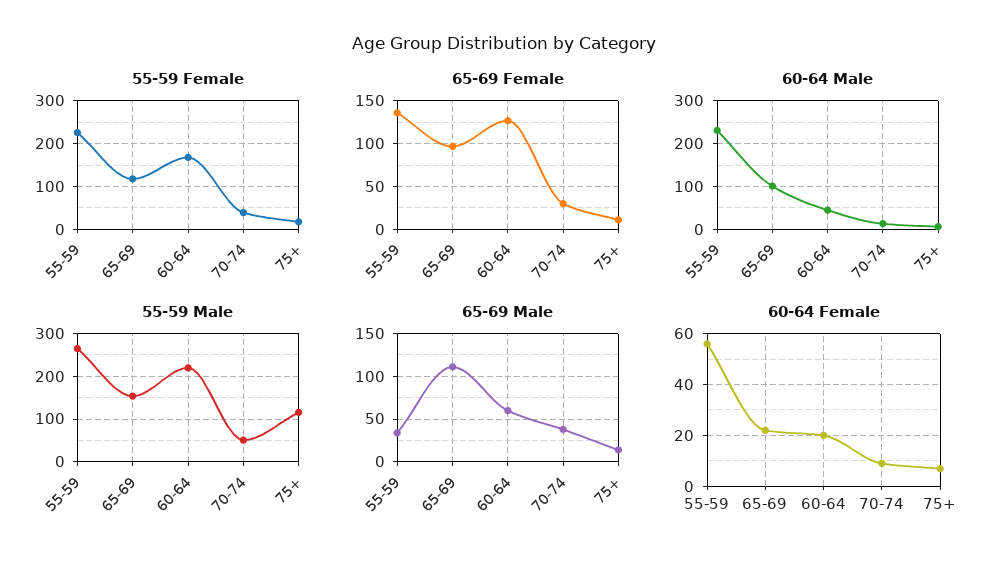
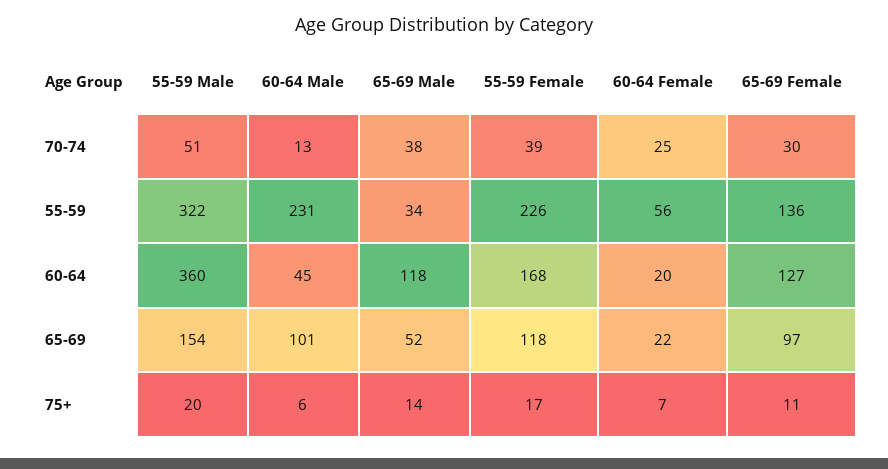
  {
    "55-59 Female": {
      "55-59": 226,
      "65-69": 118,
      "60-64": 168,
      "70-74": 39,
      "75+": 17
    },
    "65-69 Female": {
      "55-59": 136,
      "65-69": 97,
      "60-64": 127,
      "70-74": 30,
      "75+": 11
    },
    "60-64 Male": {
      "55-59": 231,
      "65-69": 101,
      "60-64": 45,
      "70-74": 13,
      "75+": 6
    },
    "55-59 Male": {
-     "55-59": 260,
+     "55-59": 322,
      "65-69": 154,
-     "60-64": 220,
+     "60-64": 360,
      "70-74": 51,
-     "75+": 120
+     "75+": 20
    },
    "65-69 Male": {
      "55-59": 34,
-     "65-69": 110,
+     "65-69": 52,
-     "60-64": 60,
+     "60-64": 118,
      "70-74": 38,
      "75+": 14
    },
    "60-64 Female": {
      "55-59": 56,
      "65-69": 22,
      "60-64": 20,
-     "70-74": 10,
+     "70-74": 25,
      "75+": 7
    }
  }

